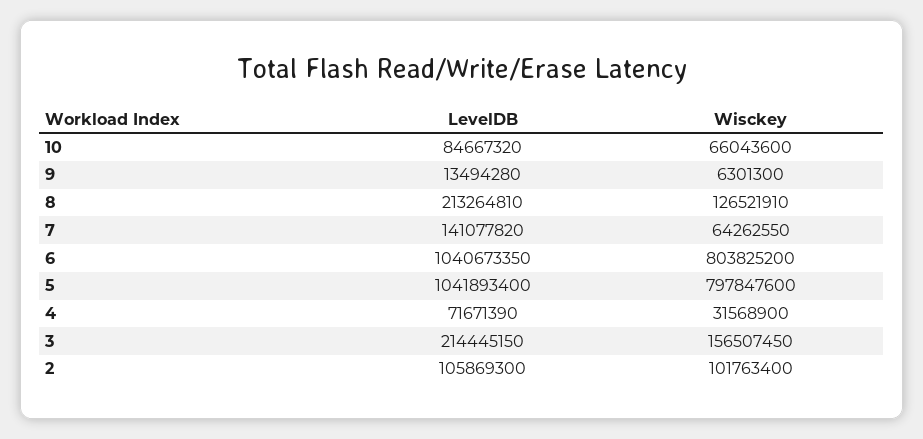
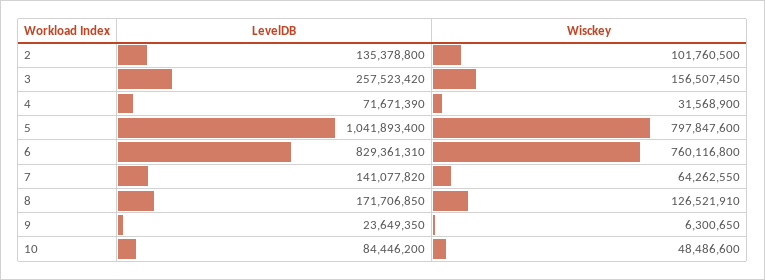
  {
    "LevelDB": {
-     "10": 84667320,
+     "10": 84446200,
-     "9": 13494280,
+     "9": 23649350,
-     "8": 213264810,
+     "8": 171706850,
      "7": 141077820,
-     "6": 1040673350,
+     "6": 829361310,
      "5": 1041893400,
      "4": 71671390,
-     "3": 214445150,
+     "3": 257523420,
-     "2": 105869300
+     "2": 135378800
    },
    "Wisckey": {
-     "10": 66043600,
+     "10": 48486600,
-     "9": 6301300,
+     "9": 6300650,
      "8": 126521910,
      "7": 64262550,
-     "6": 803825200,
+     "6": 760116800,
      "5": 797847600,
      "4": 31568900,
      "3": 156507450,
-     "2": 101763400
+     "2": 101760500
    }
  }

